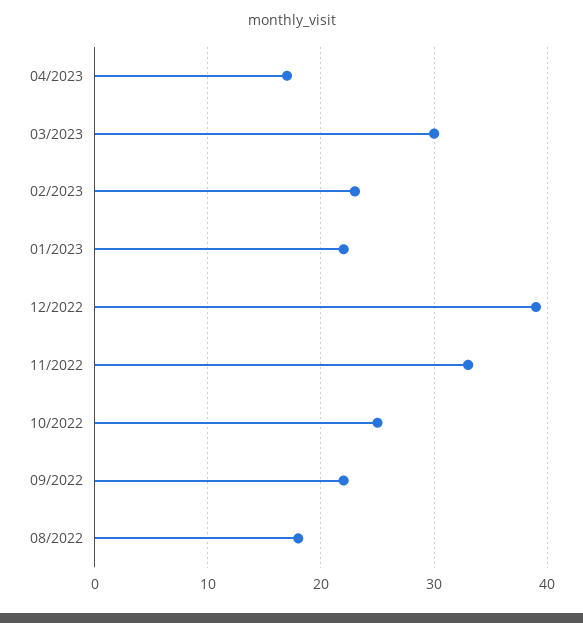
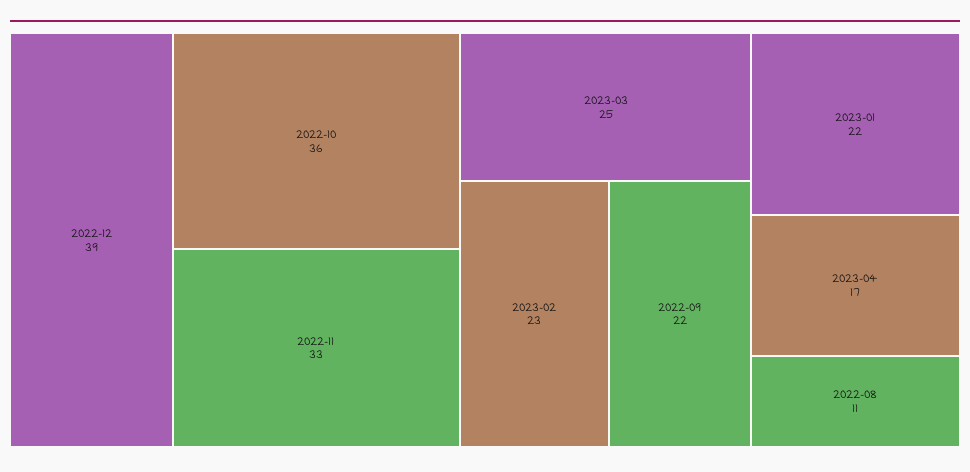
  {
    "04/2023": 17,
-   "03/2023": 30,
+   "03/2023": 25,
    "02/2023": 23,
    "01/2023": 22,
    "12/2022": 39,
    "11/2022": 33,
-   "10/2022": 25,
+   "10/2022": 36,
    "09/2022": 22,
-   "08/2022": 18
+   "08/2022": 11
  }

